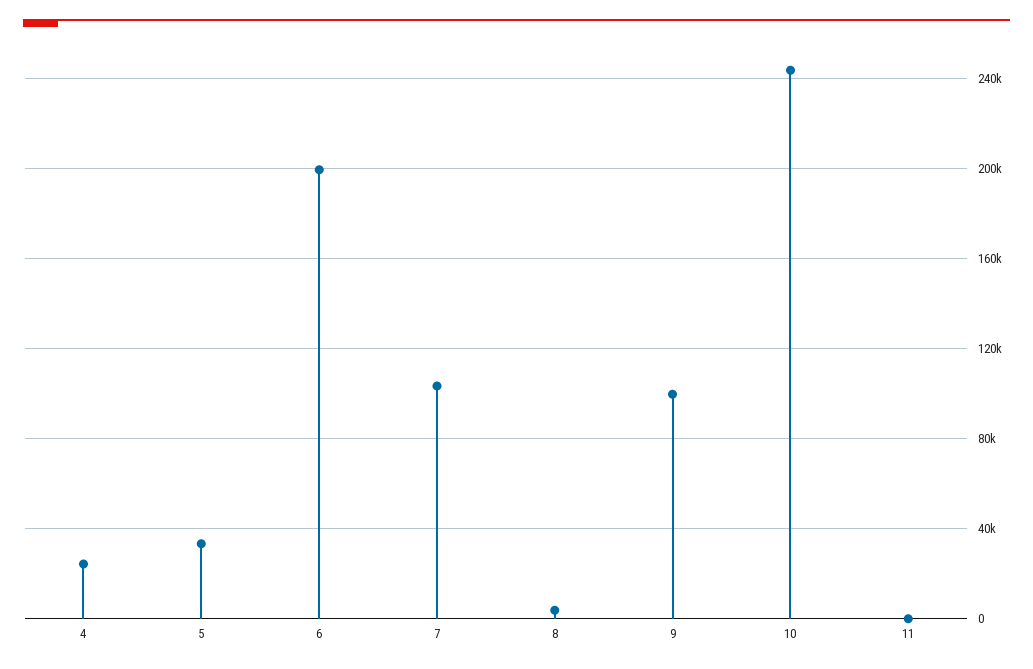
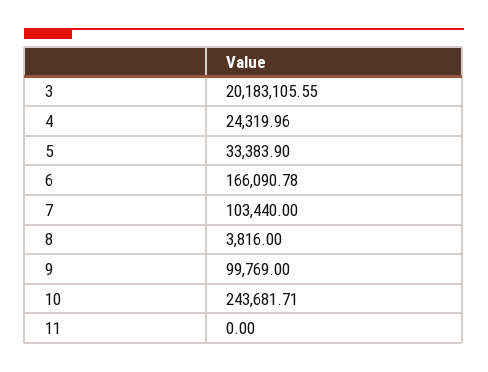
  {
    "4": 24319.96,
    "5": 33383.9,
-   "6": 200000,
+   "6": 166090.78,
    "7": 103440,
    "8": 3816,
    "9": 99769,
    "10": 243681.71,
-   "11": 0
+   "11": 0,
+   "3": 20183105.55
  }

